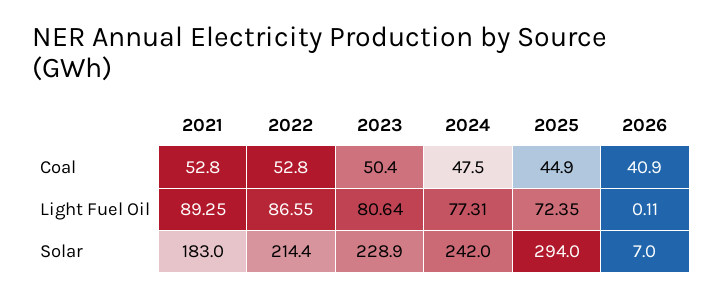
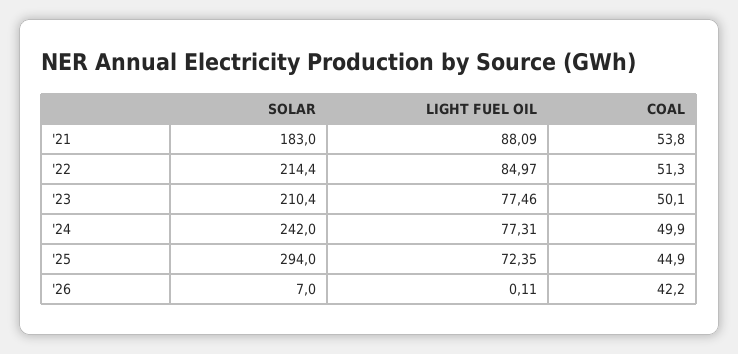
  {
    "2021": {
-     "Coal": 52.8,
+     "Coal": 53.8,
-     "Light Fuel Oil": 89.25,
+     "Light Fuel Oil": 88.09,
      "Solar": 183
    },
    "2022": {
-     "Coal": 52.8,
+     "Coal": 51.3,
-     "Light Fuel Oil": 86.55,
+     "Light Fuel Oil": 84.97,
      "Solar": 214.4
    },
    "2023": {
-     "Coal": 50.4,
+     "Coal": 50.1,
-     "Light Fuel Oil": 80.64,
+     "Light Fuel Oil": 77.46,
-     "Solar": 228.9
+     "Solar": 210.4
    },
    "2024": {
-     "Coal": 47.5,
+     "Coal": 49.9,
      "Light Fuel Oil": 77.31,
      "Solar": 242
    },
    "2025": {
      "Coal": 44.9,
      "Light Fuel Oil": 72.35,
      "Solar": 294
    },
    "2026": {
-     "Coal": 40.9,
+     "Coal": 42.2,
      "Light Fuel Oil": 0.11,
      "Solar": 7
    }
  }

